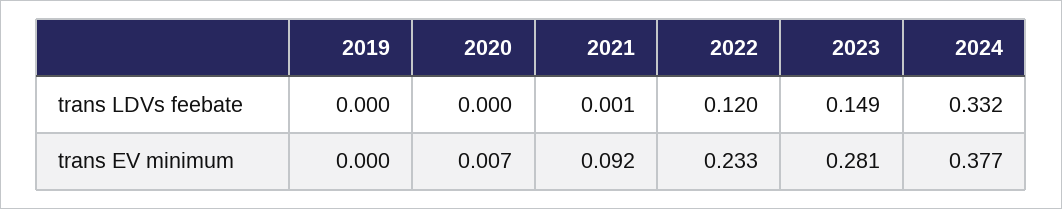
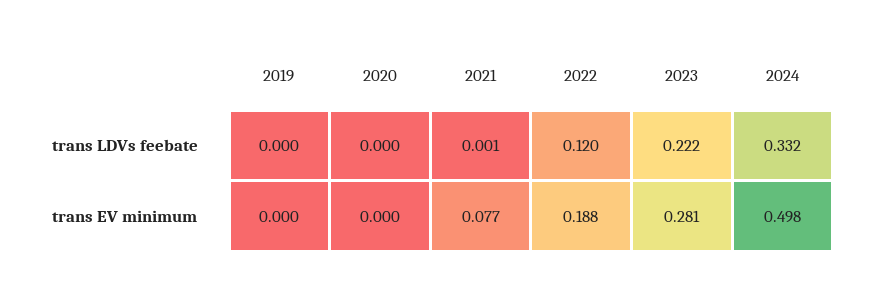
  {
    "2019": {
      "trans LDVs feebate": 0,
      "trans EV minimum": 0
    },
    "2020": {
      "trans LDVs feebate": 0,
-     "trans EV minimum": 0.007
+     "trans EV minimum": 0
    },
    "2021": {
      "trans LDVs feebate": 0.001,
-     "trans EV minimum": 0.092
+     "trans EV minimum": 0.077
    },
    "2022": {
      "trans LDVs feebate": 0.12,
-     "trans EV minimum": 0.233
+     "trans EV minimum": 0.188
    },
    "2023": {
-     "trans LDVs feebate": 0.149,
+     "trans LDVs feebate": 0.222,
      "trans EV minimum": 0.281
    },
    "2024": {
      "trans LDVs feebate": 0.332,
-     "trans EV minimum": 0.377
+     "trans EV minimum": 0.498
    }
  }

